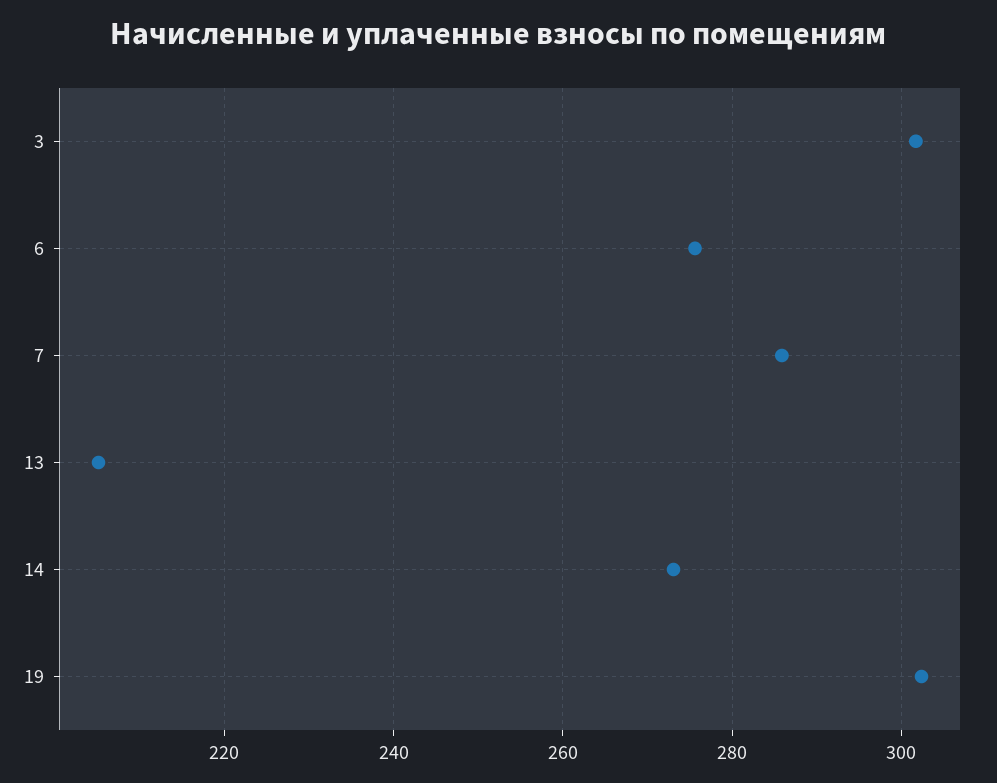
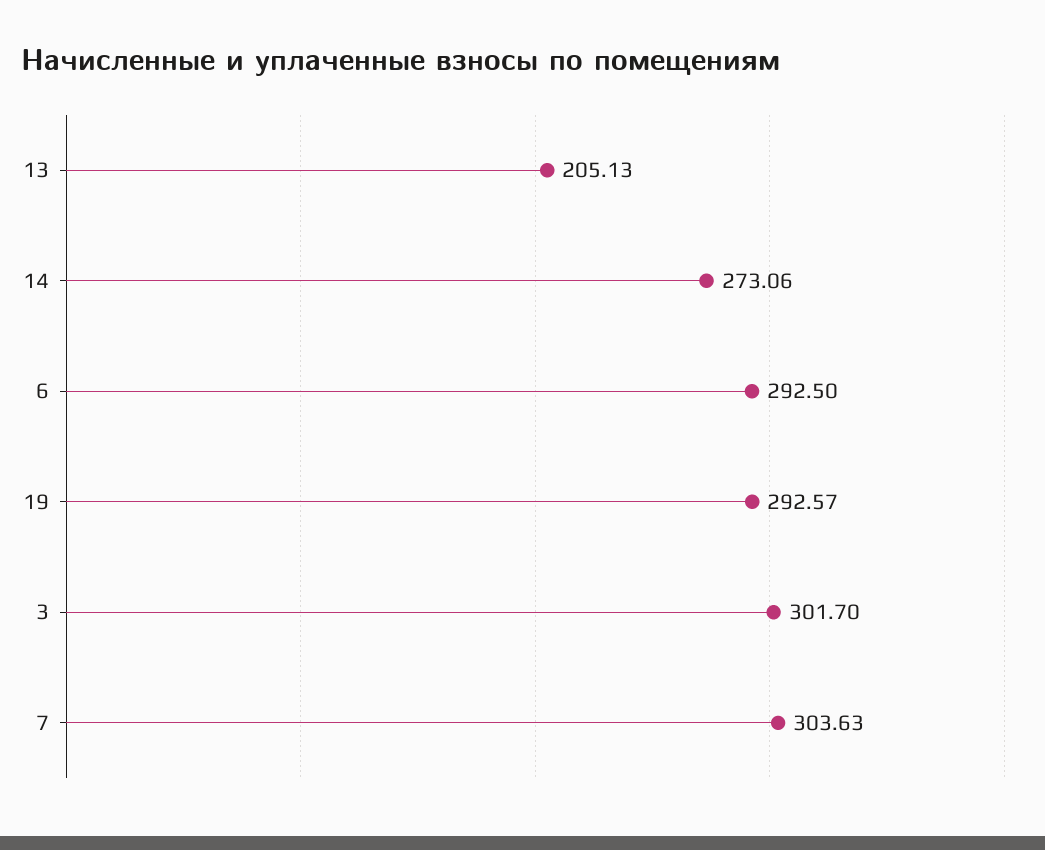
  {
    "3": 301.7,
-   "6": 276,
+   "6": 292.5,
-   "7": 286,
+   "7": 303.63,
    "13": 205.13,
    "14": 273.06,
-   "19": 302
+   "19": 292.57
  }

